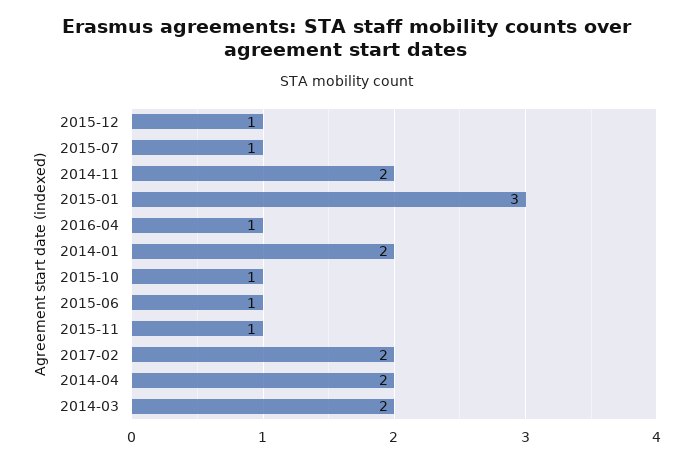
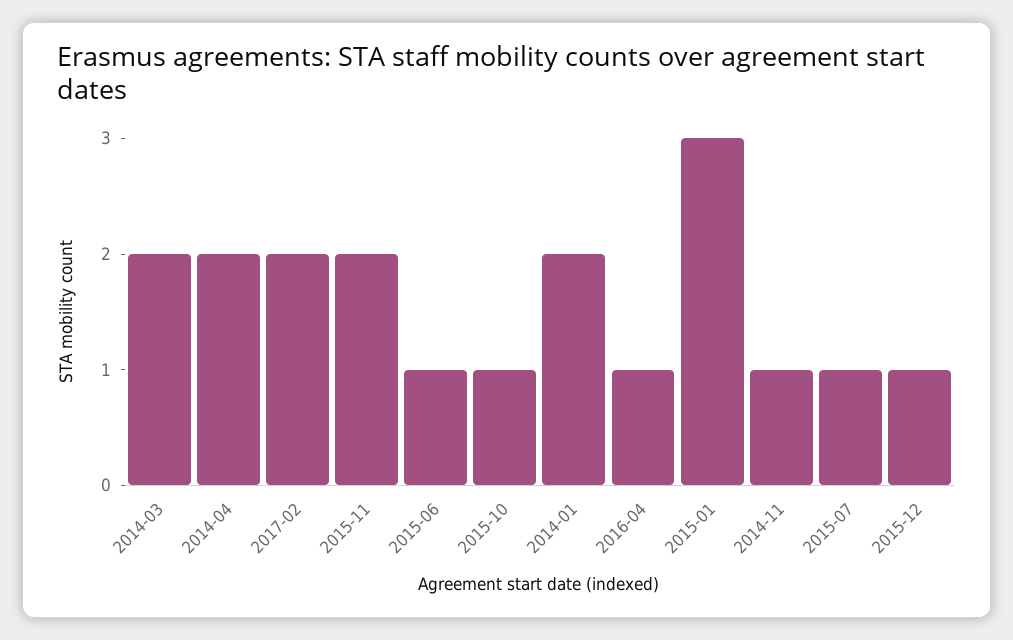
  {
    "2015-12": 1,
    "2015-07": 1,
-   "2014-11": 2,
+   "2014-11": 1,
    "2015-01": 3,
    "2016-04": 1,
    "2014-01": 2,
    "2015-10": 1,
    "2015-06": 1,
-   "2015-11": 1,
+   "2015-11": 2,
    "2017-02": 2,
    "2014-04": 2,
    "2014-03": 2
  }

